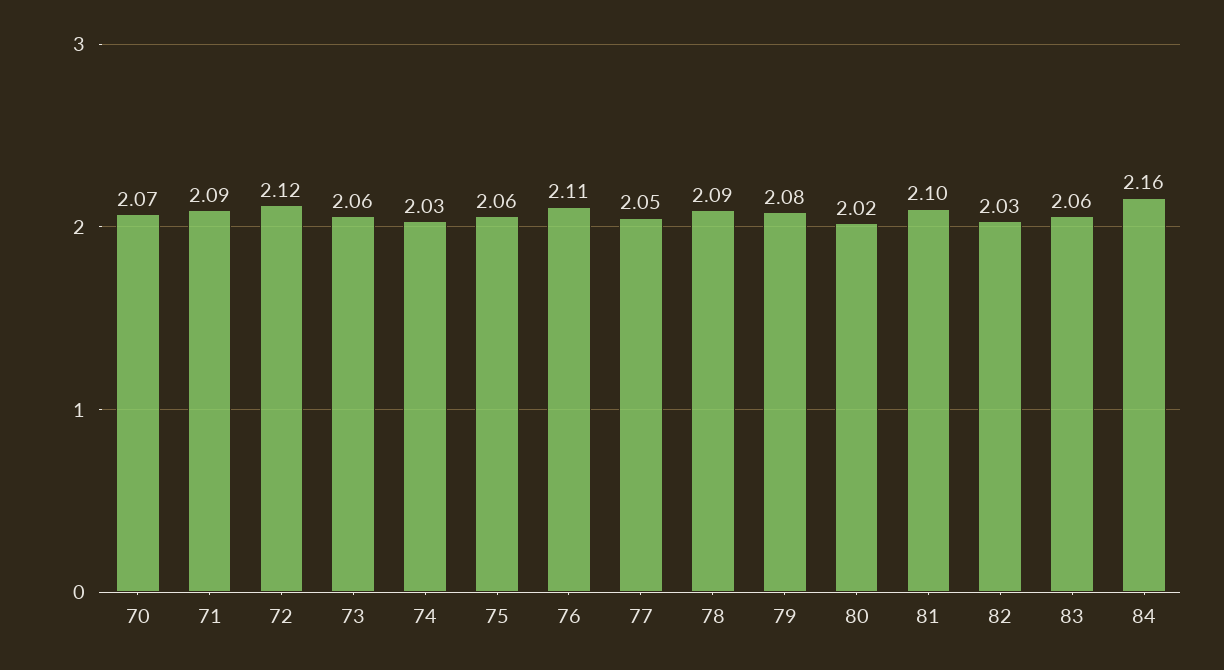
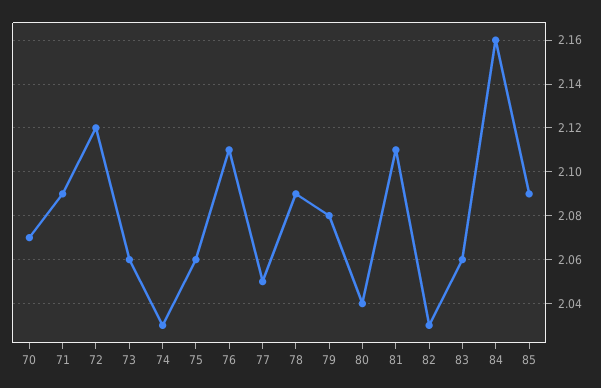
  {
    "70": 2.07,
    "71": 2.09,
    "72": 2.12,
    "73": 2.06,
    "74": 2.03,
    "75": 2.06,
    "76": 2.11,
    "77": 2.05,
    "78": 2.09,
    "79": 2.08,
-   "80": 2.02,
+   "80": 2.04,
-   "81": 2.1,
+   "81": 2.11,
    "82": 2.03,
    "83": 2.06,
-   "84": 2.16
+   "84": 2.16,
+   "85": 2.09
  }

